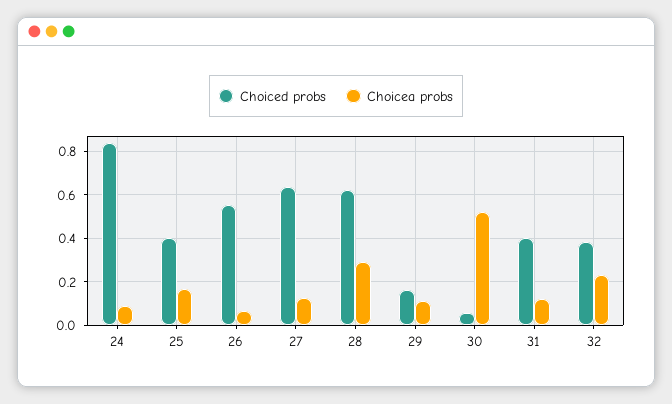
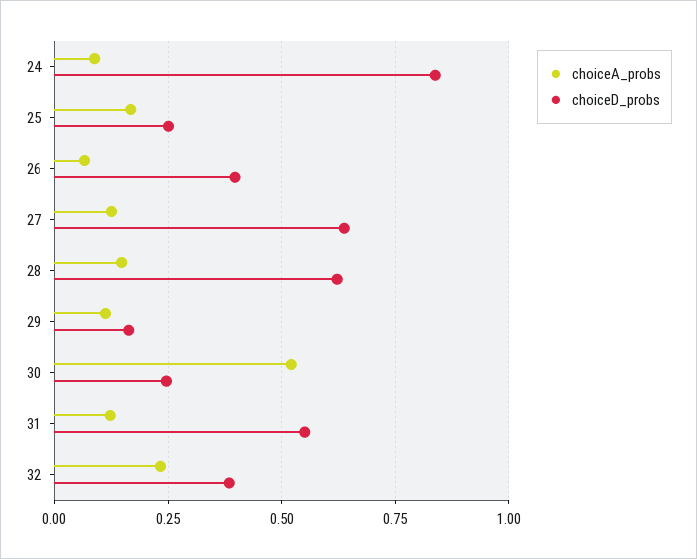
  {
    "Choiced probs": {
      "24": 0.85,
-     "25": 0.4,
+     "25": 0.25,
-     "26": 0.55,
+     "26": 0.4,
      "27": 0.65,
      "28": 0.625,
      "29": 0.175,
-     "30": 0.05,
+     "30": 0.25,
-     "31": 0.4,
+     "31": 0.55,
      "32": 0.375
    },
    "Choicea probs": {
      "24": 0.1,
      "25": 0.175,
      "26": 0.075,
      "27": 0.125,
-     "28": 0.3,
+     "28": 0.15,
      "29": 0.1,
      "30": 0.525,
      "31": 0.125,
      "32": 0.225
    }
  }

